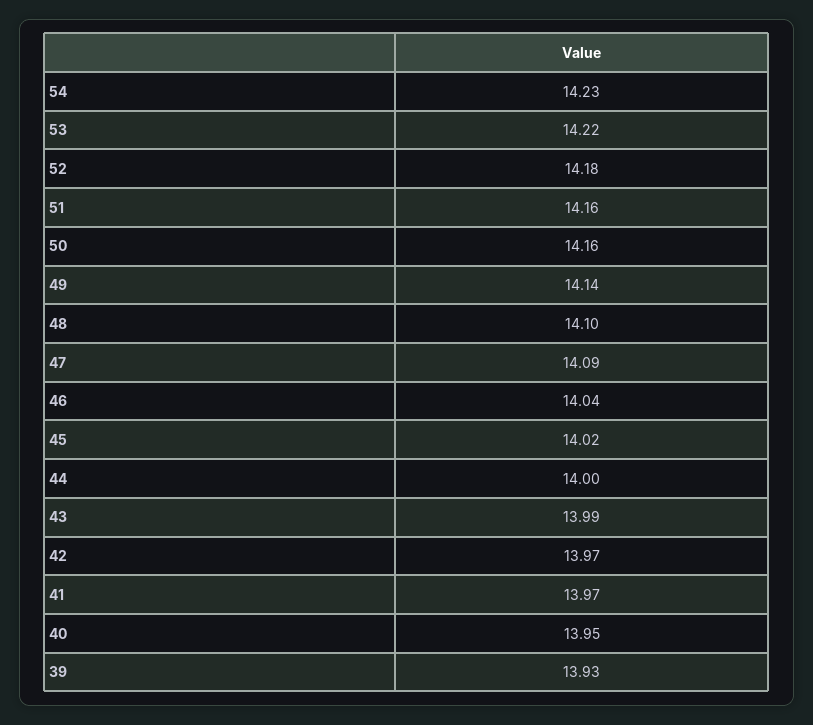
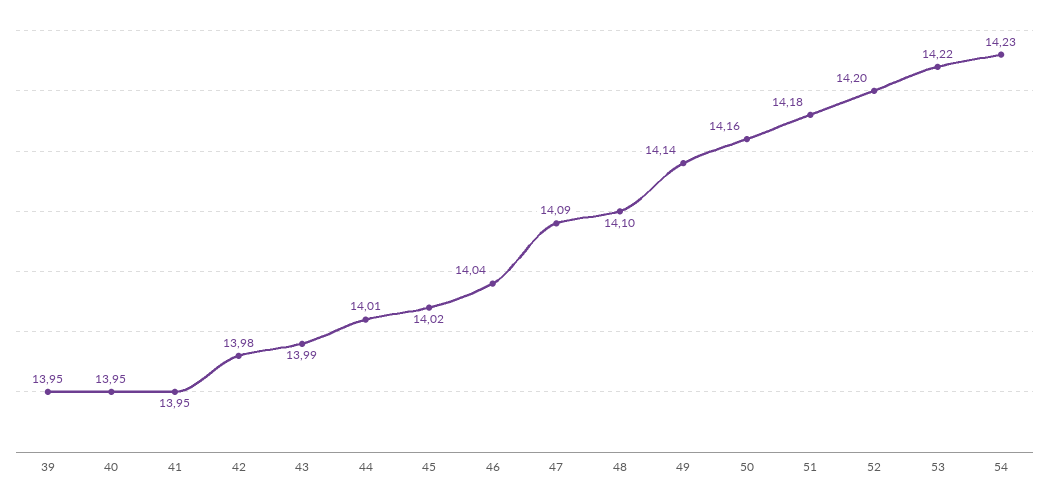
  {
    "54": 14.23,
    "53": 14.22,
-   "52": 14.18,
+   "52": 14.2,
-   "51": 14.16,
+   "51": 14.18,
    "50": 14.16,
    "49": 14.14,
    "48": 14.1,
    "47": 14.09,
    "46": 14.04,
    "45": 14.02,
-   "44": 14,
+   "44": 14.01,
    "43": 13.99,
-   "42": 13.97,
+   "42": 13.98,
-   "41": 13.97,
+   "41": 13.95,
    "40": 13.95,
-   "39": 13.93
+   "39": 13.95
  }

